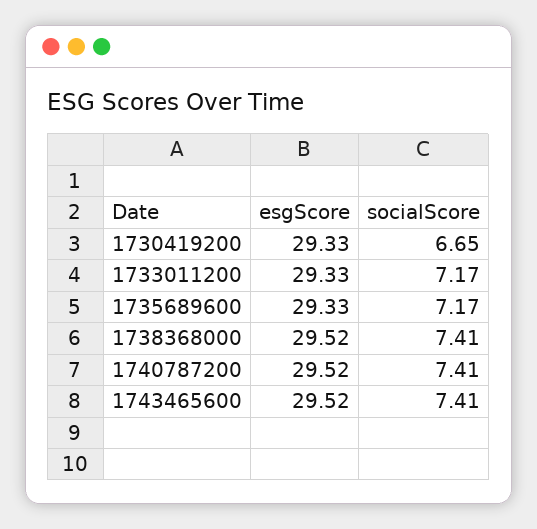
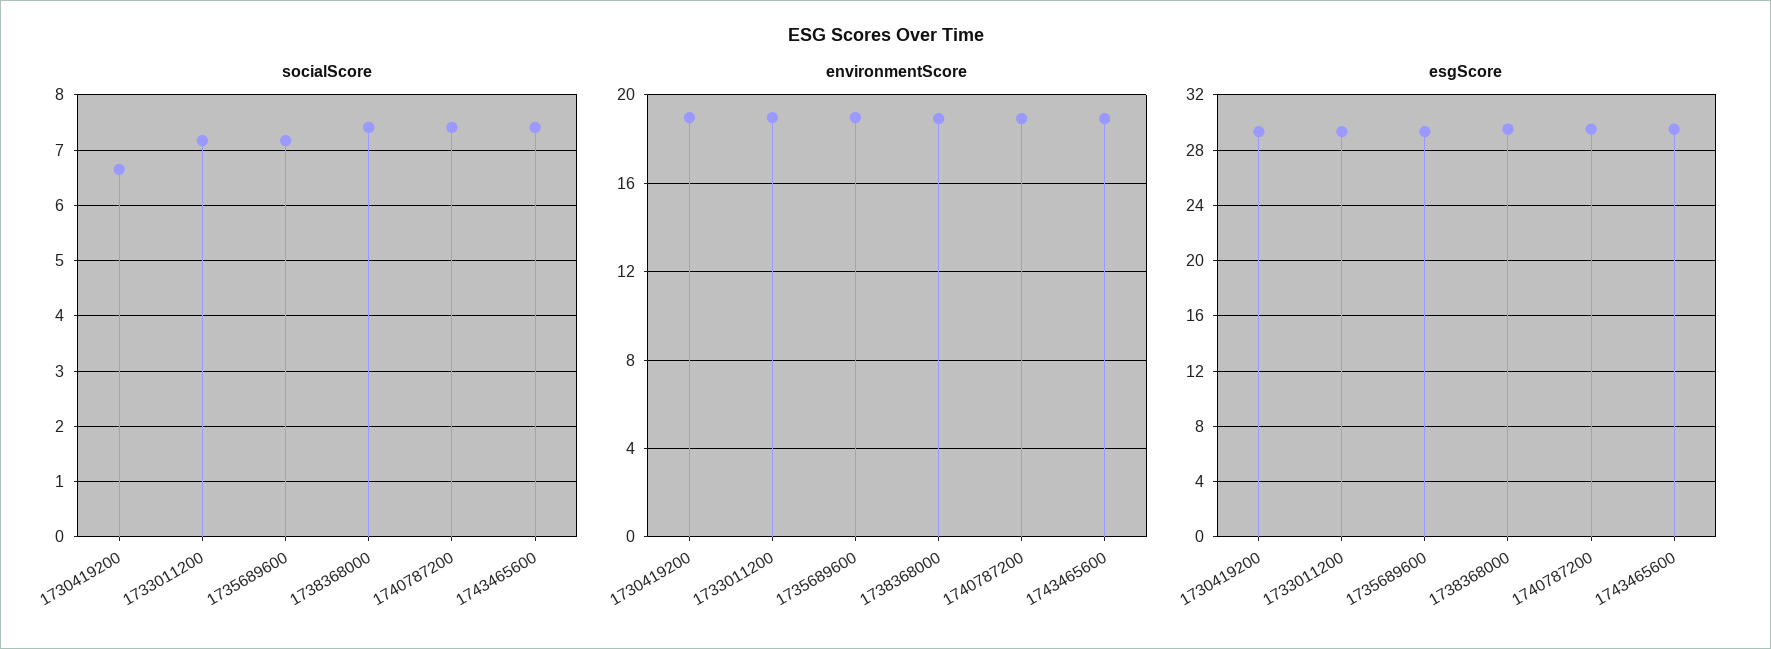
  {
    "esgScore": {
      "1730419200": 29.33,
      "1733011200": 29.33,
      "1735689600": 29.33,
      "1738368000": 29.52,
      "1740787200": 29.52,
      "1743465600": 29.52
    },
    "socialScore": {
      "1730419200": 6.65,
      "1733011200": 7.17,
      "1735689600": 7.17,
      "1738368000": 7.41,
      "1740787200": 7.41,
      "1743465600": 7.41
-   }
+   },
+   "environmentScore": {
+     "1730419200": 19,
+     "1733011200": 19,
+     "1735689600": 19,
+     "1738368000": 19,
+     "1740787200": 19,
+     "1743465600": 19
+   }
  }

